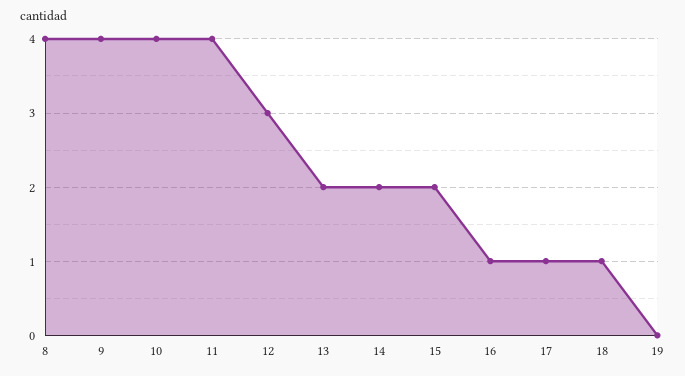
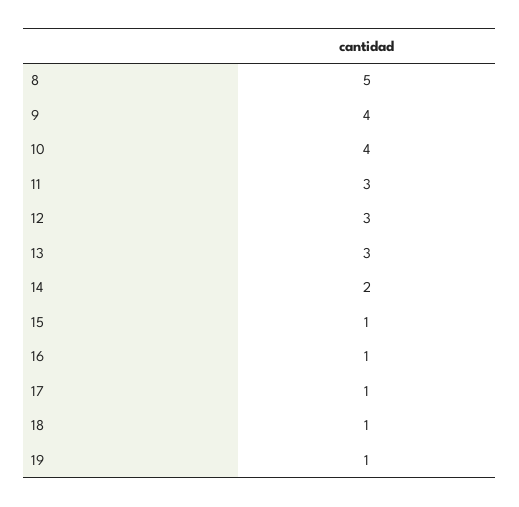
  {
-   "8": 4,
+   "8": 5,
    "9": 4,
    "10": 4,
-   "11": 4,
+   "11": 3,
    "12": 3,
-   "13": 2,
+   "13": 3,
    "14": 2,
-   "15": 2,
+   "15": 1,
    "16": 1,
    "17": 1,
    "18": 1,
-   "19": 0
+   "19": 1
  }

